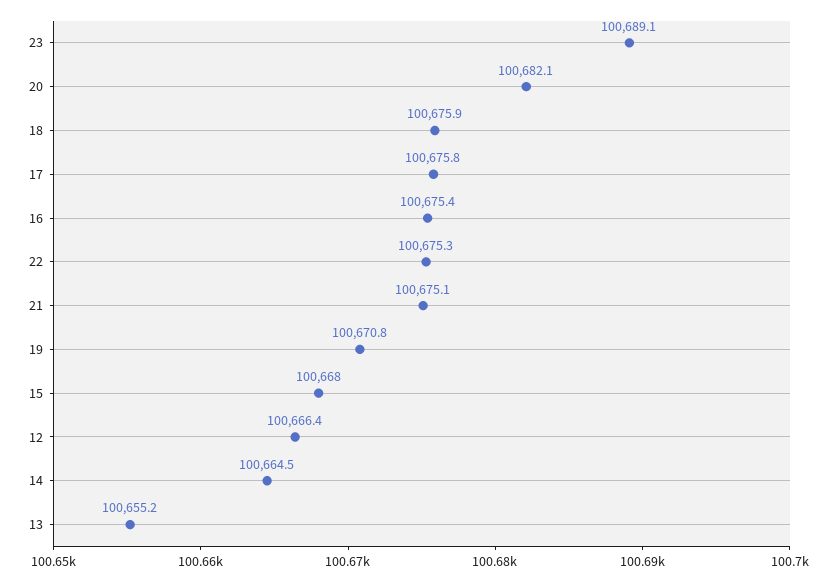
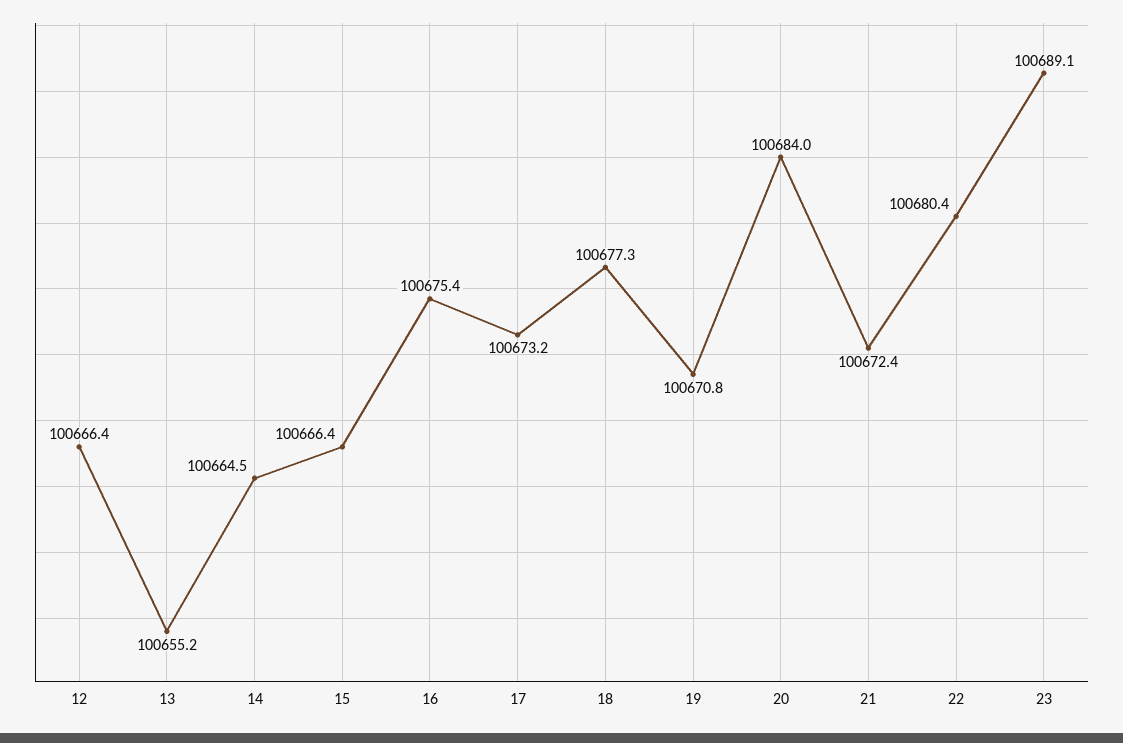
  {
    "23": 100689.1,
-   "20": 100682.1,
+   "20": 100684,
-   "18": 100675.9,
+   "18": 100677.3,
-   "17": 100675.8,
+   "17": 100673.2,
    "16": 100675.4,
-   "22": 100675.3,
+   "22": 100680.4,
-   "21": 100675.1,
+   "21": 100672.4,
    "19": 100670.8,
-   "15": 100668,
+   "15": 100666.4,
    "12": 100666.4,
    "14": 100664.5,
    "13": 100655.2
  }

